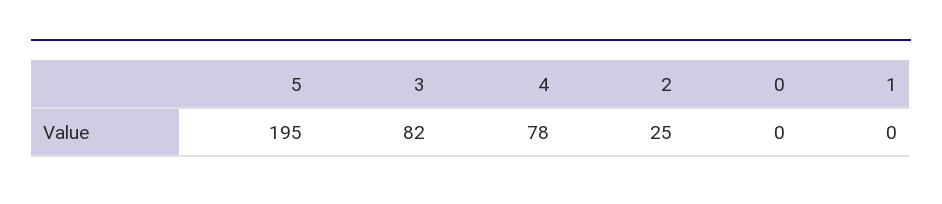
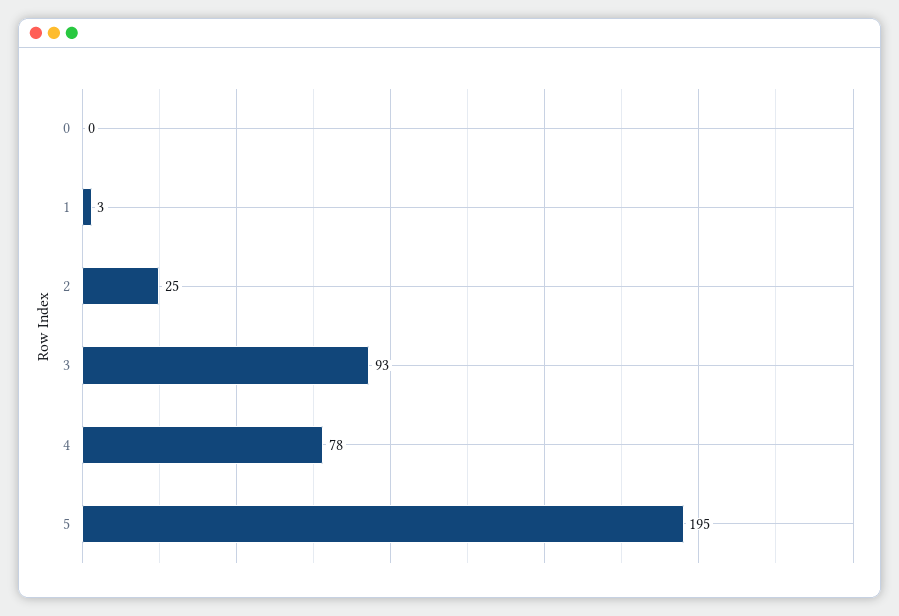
  {
    "5": 195,
-   "3": 82,
+   "3": 93,
    "4": 78,
    "2": 25,
    "0": 0,
-   "1": 0
+   "1": 3
  }

